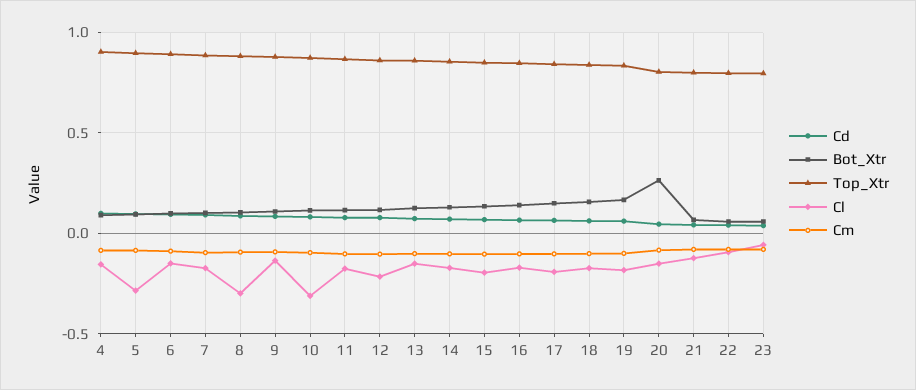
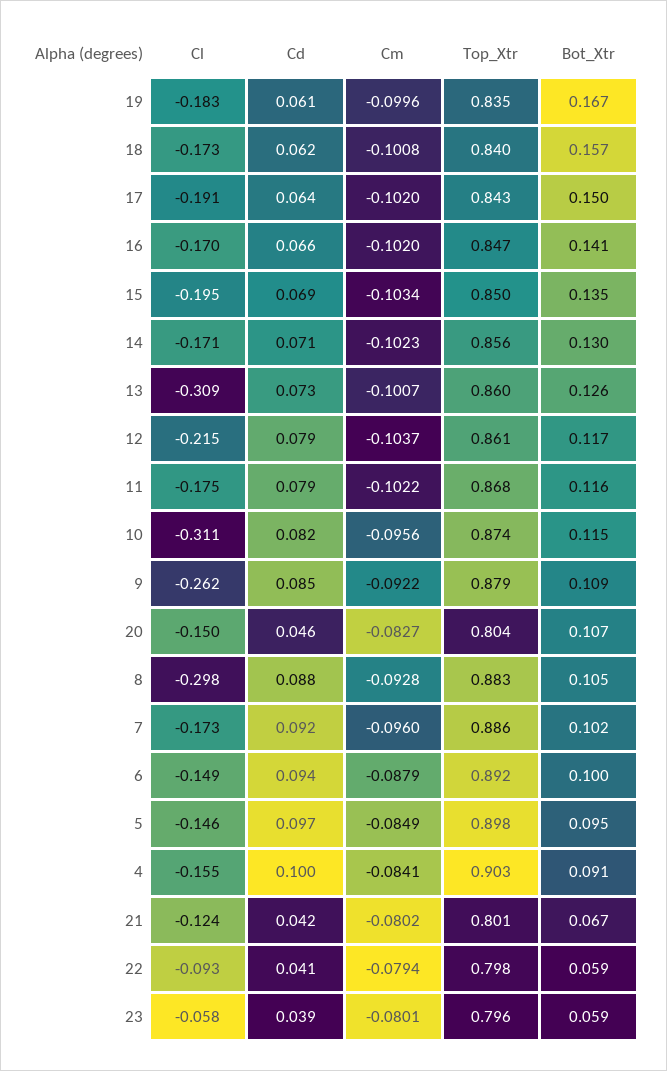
  {
    "Cd": {
      "4": 0.1,
      "5": 0.097,
      "6": 0.094,
      "7": 0.092,
      "8": 0.088,
      "9": 0.085,
      "10": 0.082,
      "11": 0.079,
      "12": 0.079,
      "13": 0.073,
      "14": 0.071,
      "15": 0.069,
      "16": 0.066,
      "17": 0.064,
      "18": 0.062,
      "19": 0.061,
      "20": 0.046,
      "21": 0.042,
      "22": 0.041,
      "23": 0.039
    },
    "Bot_Xtr": {
      "4": 0.091,
      "5": 0.095,
      "6": 0.1,
      "7": 0.102,
      "8": 0.105,
      "9": 0.109,
      "10": 0.115,
      "11": 0.116,
      "12": 0.117,
      "13": 0.126,
      "14": 0.13,
      "15": 0.135,
      "16": 0.141,
      "17": 0.15,
      "18": 0.157,
      "19": 0.167,
-     "20": 0.25,
+     "20": 0.107,
      "21": 0.067,
      "22": 0.059,
      "23": 0.059
    },
    "Top_Xtr": {
      "4": 0.903,
      "5": 0.898,
      "6": 0.892,
      "7": 0.886,
      "8": 0.883,
      "9": 0.879,
      "10": 0.874,
      "11": 0.868,
      "12": 0.861,
      "13": 0.86,
      "14": 0.856,
      "15": 0.85,
      "16": 0.847,
      "17": 0.843,
      "18": 0.84,
      "19": 0.835,
      "20": 0.804,
      "21": 0.801,
      "22": 0.798,
      "23": 0.796
    },
    "Cl": {
      "4": -0.155,
-     "5": -0.3,
+     "5": -0.146,
      "6": -0.149,
      "7": -0.173,
      "8": -0.298,
-     "9": -0.15,
+     "9": -0.262,
      "10": -0.311,
      "11": -0.175,
      "12": -0.215,
-     "13": -0.15,
+     "13": -0.309,
      "14": -0.171,
      "15": -0.195,
      "16": -0.17,
      "17": -0.191,
      "18": -0.173,
      "19": -0.183,
      "20": -0.15,
      "21": -0.124,
      "22": -0.093,
      "23": -0.058
    },
    "Cm": {
      "4": -0.0841,
      "5": -0.0849,
      "6": -0.0879,
      "7": -0.096,
      "8": -0.0928,
      "9": -0.0922,
      "10": -0.0956,
      "11": -0.1022,
      "12": -0.1037,
      "13": -0.1007,
      "14": -0.1023,
      "15": -0.1034,
      "16": -0.102,
      "17": -0.102,
      "18": -0.1008,
      "19": -0.0996,
      "20": -0.0827,
      "21": -0.0802,
      "22": -0.0794,
      "23": -0.0801
    }
  }

